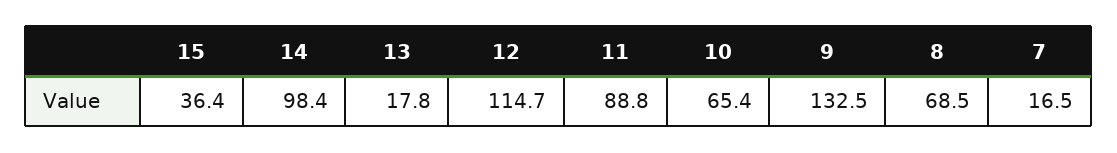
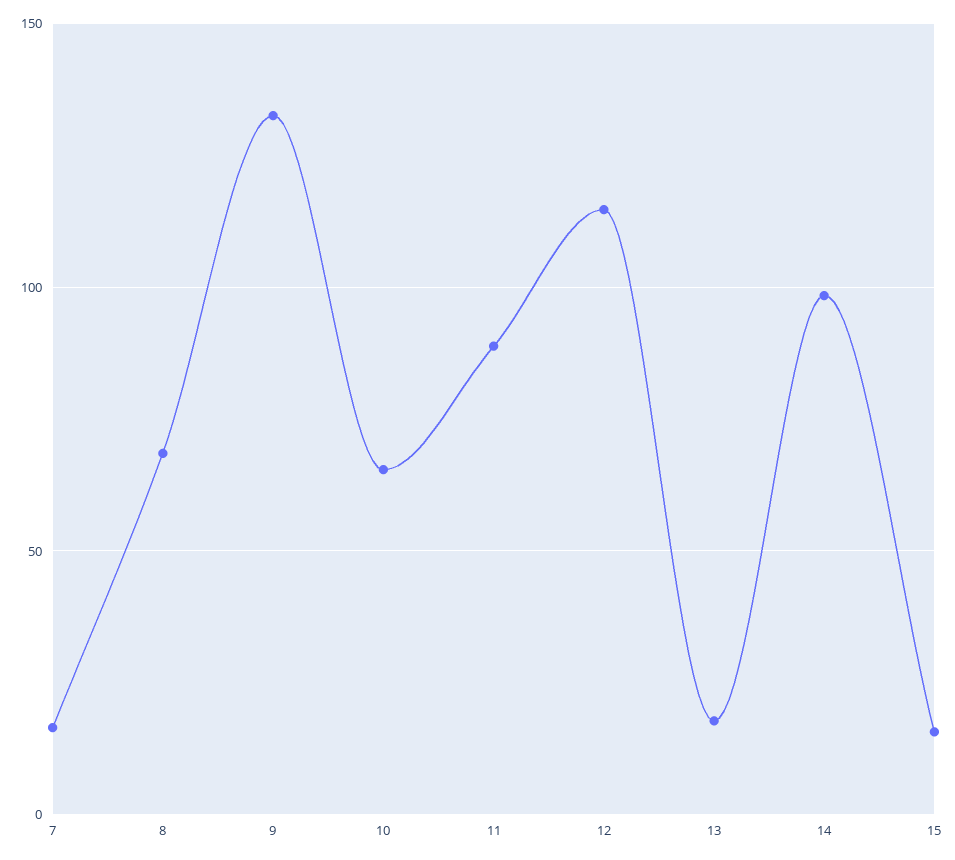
  {
-   "15": 36.4,
+   "15": 15,
    "14": 98.4,
    "13": 17.8,
    "12": 114.7,
    "11": 88.8,
    "10": 65.4,
    "9": 132.5,
    "8": 68.5,
    "7": 16.5
  }

